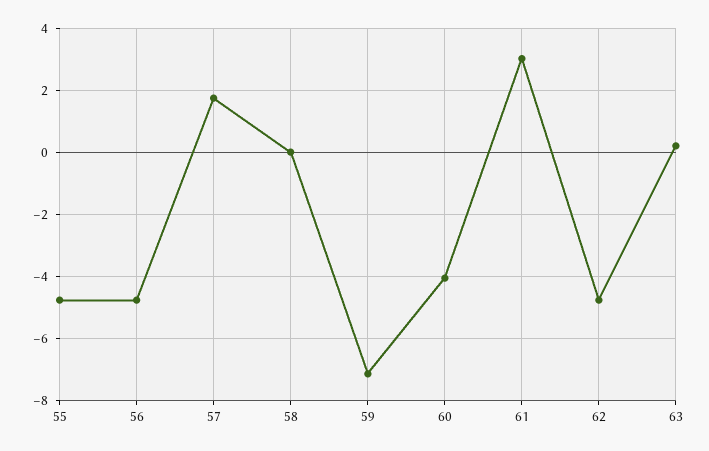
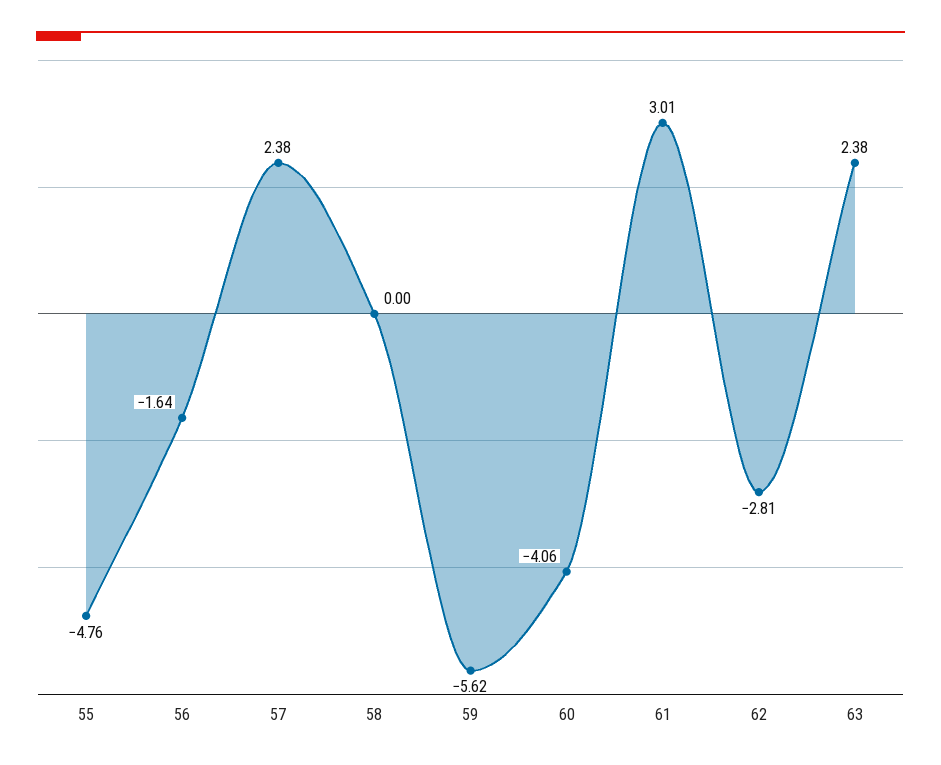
  {
    "55": -4.76,
-   "56": -4.8,
+   "56": -1.64,
-   "57": 1.8,
+   "57": 2.38,
    "58": 0,
-   "59": -7.2,
+   "59": -5.62,
    "60": -4.06,
    "61": 3.01,
-   "62": -4.8,
+   "62": -2.81,
-   "63": 0.2
+   "63": 2.38
  }

